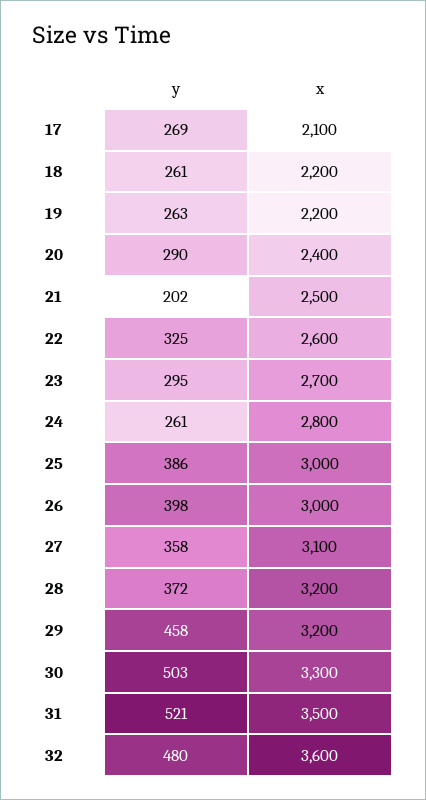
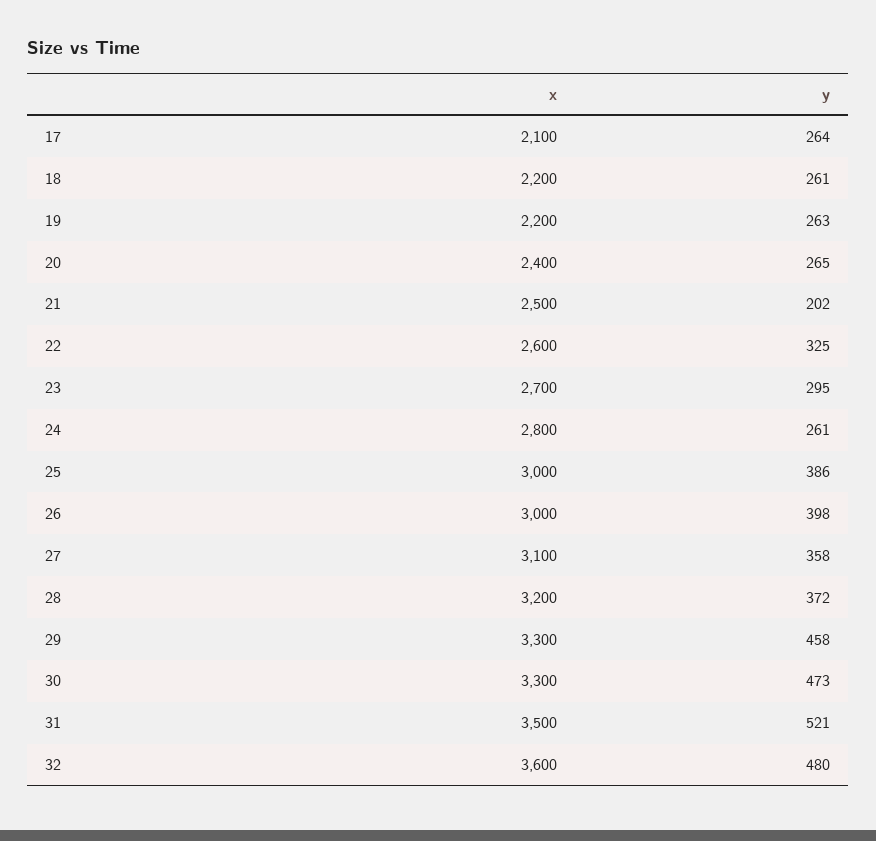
  {
    "y": {
-     "17": 269,
+     "17": 264,
      "18": 261,
      "19": 263,
-     "20": 290,
+     "20": 265,
      "21": 202,
      "22": 325,
      "23": 295,
      "24": 261,
      "25": 386,
      "26": 398,
      "27": 358,
      "28": 372,
      "29": 458,
-     "30": 503,
+     "30": 473,
      "31": 521,
      "32": 480
    },
    "x": {
      "17": 2100,
      "18": 2200,
      "19": 2200,
      "20": 2400,
      "21": 2500,
      "22": 2600,
      "23": 2700,
      "24": 2800,
      "25": 3000,
      "26": 3000,
      "27": 3100,
      "28": 3200,
-     "29": 3200,
+     "29": 3300,
      "30": 3300,
      "31": 3500,
      "32": 3600
    }
  }

